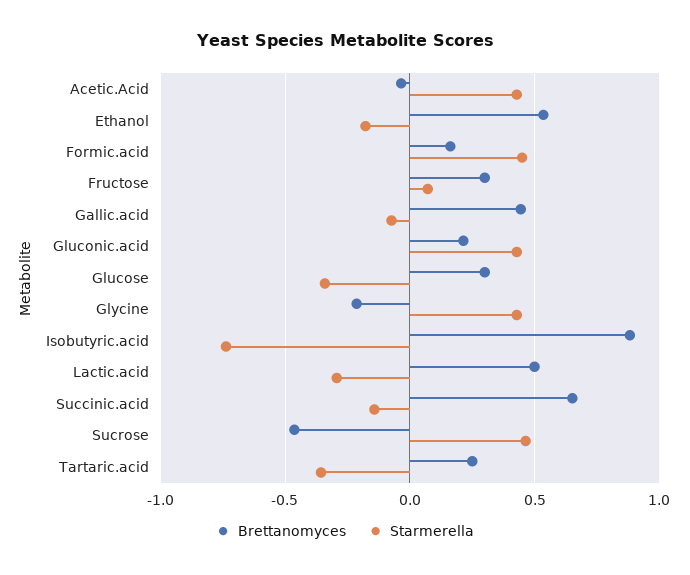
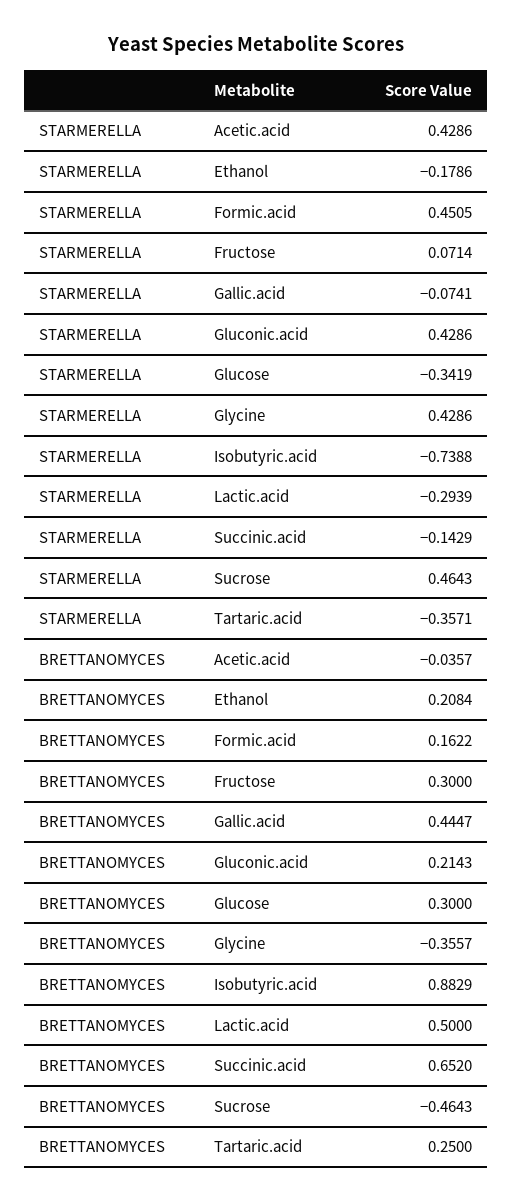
  {
    "Brettanomyces": {
      "Acetic.Acid": -0.0357,
-     "Ethanol": 0.55,
+     "Ethanol": 0.2084,
      "Formic.acid": 0.1622,
      "Fructose": 0.3,
      "Gallic.acid": 0.4447,
      "Gluconic.acid": 0.2143,
      "Glucose": 0.3,
-     "Glycine": -0.2,
+     "Glycine": -0.3557,
      "Isobutyric.acid": 0.8829,
      "Lactic.acid": 0.5,
      "Succinic.acid": 0.652,
      "Sucrose": -0.4643,
      "Tartaric.acid": 0.25
    },
    "Starmerella": {
      "Acetic.Acid": 0.4286,
      "Ethanol": -0.1786,
      "Formic.acid": 0.4505,
      "Fructose": 0.0714,
      "Gallic.acid": -0.0741,
      "Gluconic.acid": 0.4286,
      "Glucose": -0.3419,
      "Glycine": 0.4286,
      "Isobutyric.acid": -0.7388,
      "Lactic.acid": -0.2939,
      "Succinic.acid": -0.1429,
      "Sucrose": 0.4643,
      "Tartaric.acid": -0.3571
    }
  }

